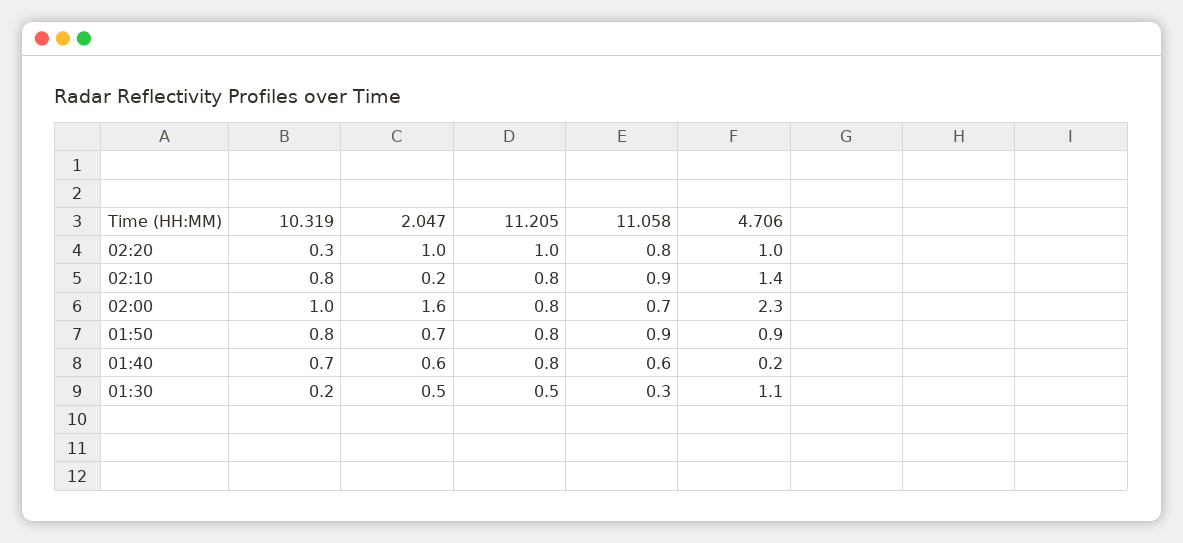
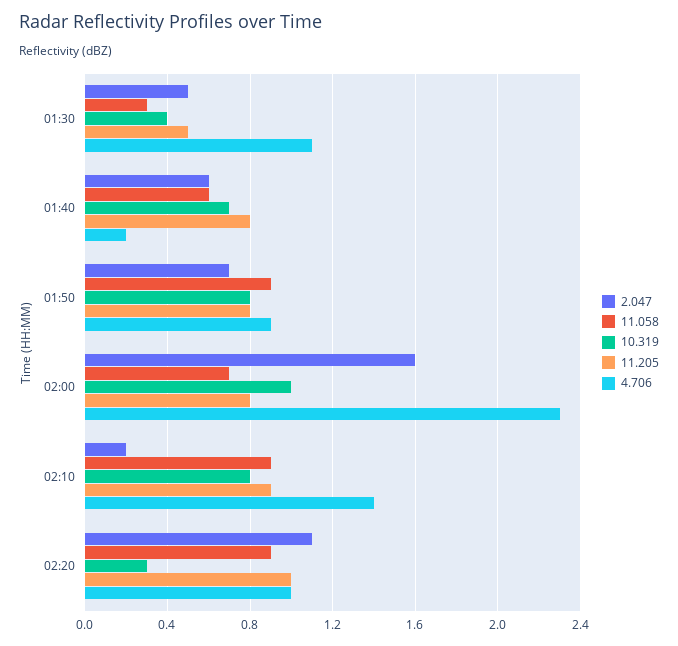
  {
    "10.319": {
      "02:20": 0.3,
      "02:10": 0.8,
      "02:00": 1,
      "01:50": 0.8,
      "01:40": 0.7,
-     "01:30": 0.2
+     "01:30": 0.4
    },
    "2.047": {
-     "02:20": 1,
+     "02:20": 1.1,
      "02:10": 0.2,
      "02:00": 1.6,
      "01:50": 0.7,
      "01:40": 0.6,
      "01:30": 0.5
    },
    "11.205": {
      "02:20": 1,
-     "02:10": 0.8,
+     "02:10": 0.9,
      "02:00": 0.8,
      "01:50": 0.8,
      "01:40": 0.8,
      "01:30": 0.5
    },
    "11.058": {
-     "02:20": 0.8,
+     "02:20": 0.9,
      "02:10": 0.9,
      "02:00": 0.7,
      "01:50": 0.9,
      "01:40": 0.6,
      "01:30": 0.3
    },
    "4.706": {
      "02:20": 1,
      "02:10": 1.4,
      "02:00": 2.3,
      "01:50": 0.9,
      "01:40": 0.2,
      "01:30": 1.1
    }
  }

